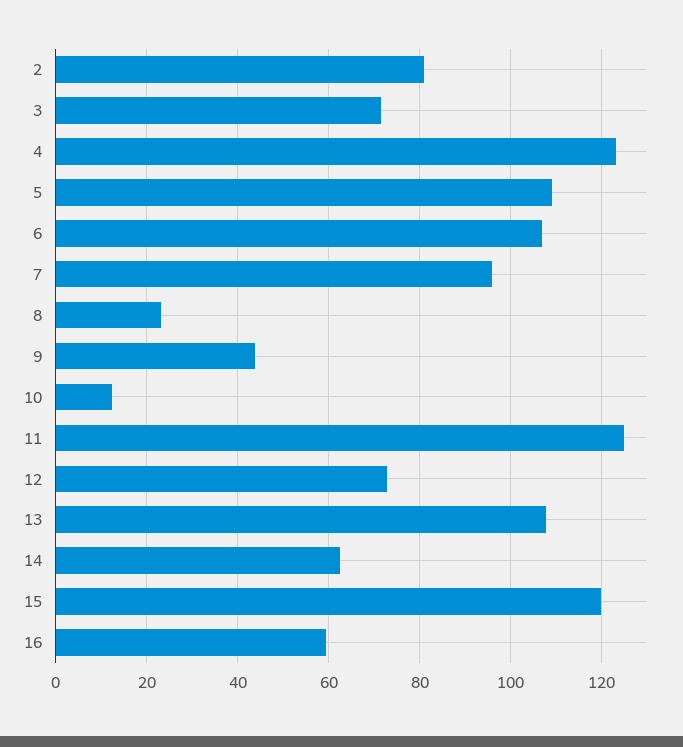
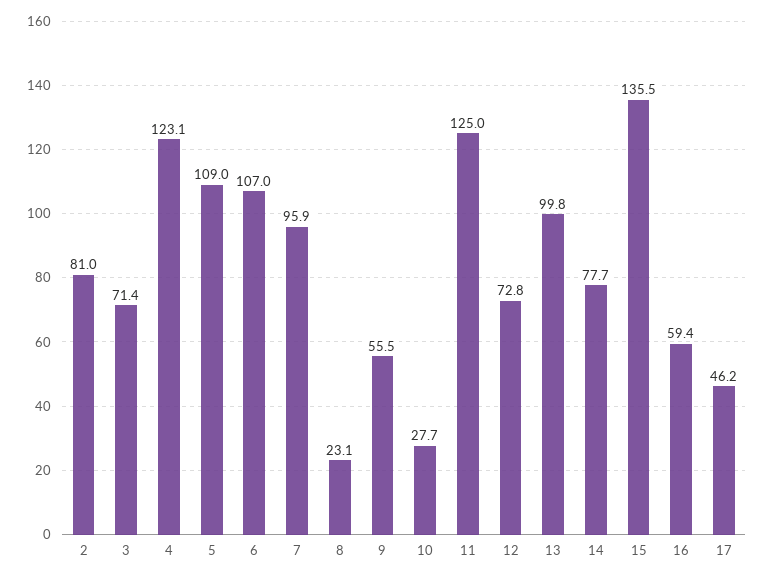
  {
    "2": 81,
    "3": 71.4,
    "4": 123.1,
    "5": 109,
    "6": 107,
    "7": 95.9,
    "8": 23.1,
-   "9": 44,
+   "9": 55.5,
-   "10": 12,
+   "10": 27.7,
    "11": 125,
    "12": 72.8,
-   "13": 108,
+   "13": 99.8,
-   "14": 62,
+   "14": 77.7,
-   "15": 120,
+   "15": 135.5,
-   "16": 59.4
+   "16": 59.4,
+   "17": 46.2
  }

